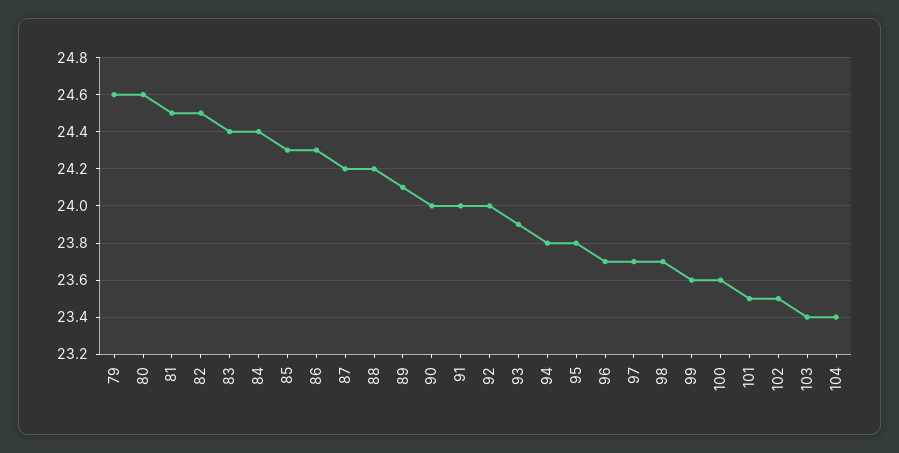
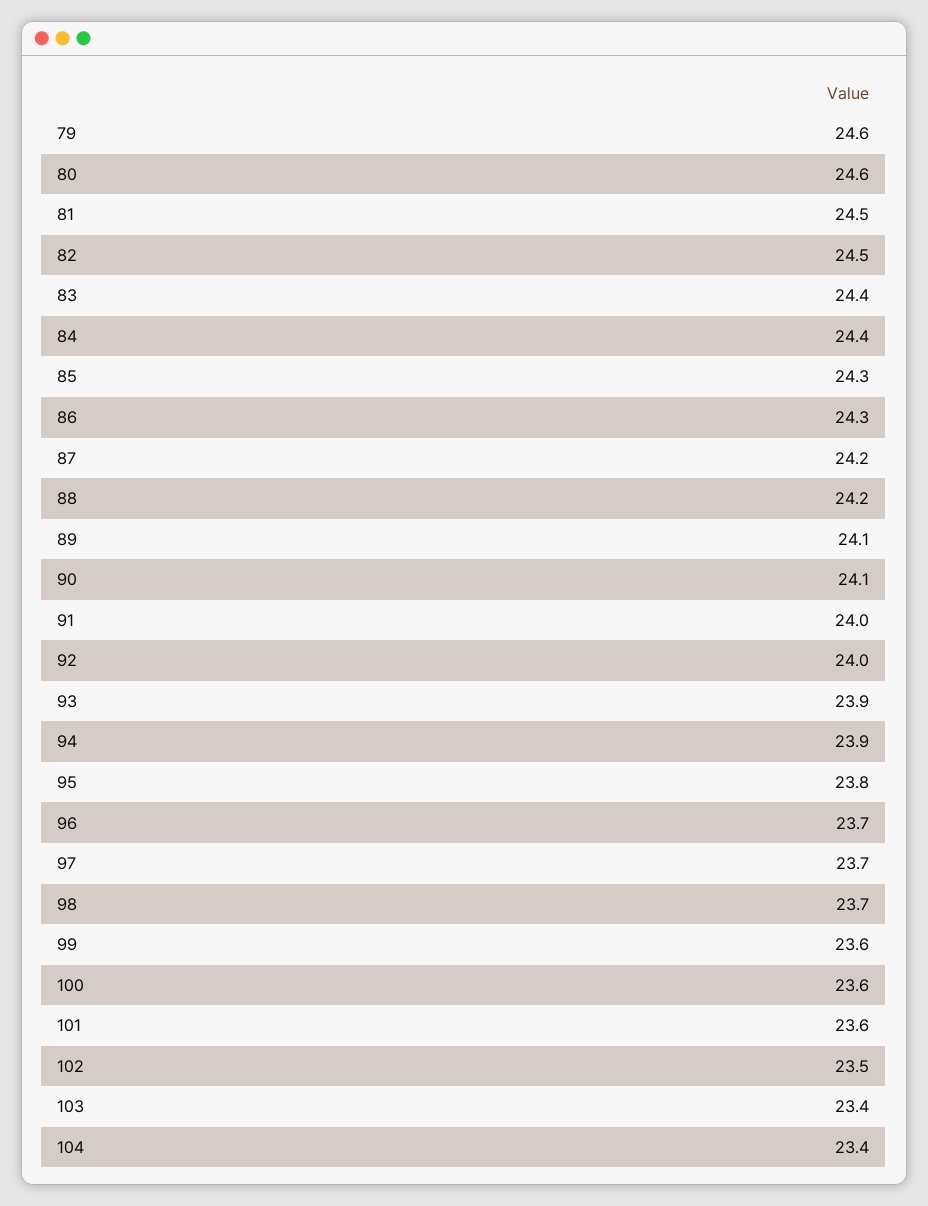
  {
    "79": 24.6,
    "80": 24.6,
    "81": 24.5,
    "82": 24.5,
    "83": 24.4,
    "84": 24.4,
    "85": 24.3,
    "86": 24.3,
    "87": 24.2,
    "88": 24.2,
    "89": 24.1,
-   "90": 24,
+   "90": 24.1,
    "91": 24,
    "92": 24,
    "93": 23.9,
-   "94": 23.8,
+   "94": 23.9,
    "95": 23.8,
    "96": 23.7,
    "97": 23.7,
    "98": 23.7,
    "99": 23.6,
    "100": 23.6,
-   "101": 23.5,
+   "101": 23.6,
    "102": 23.5,
    "103": 23.4,
    "104": 23.4
  }

